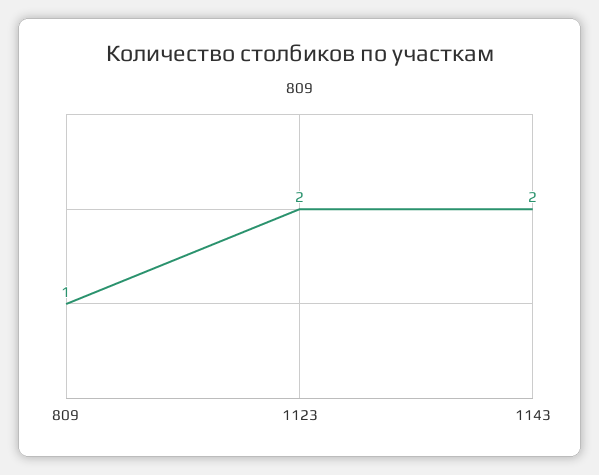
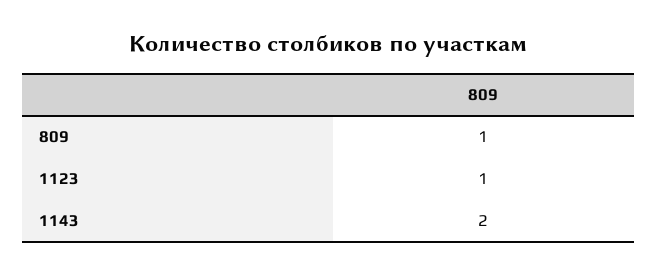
  {
    "809": 1,
-   "1123": 2,
+   "1123": 1,
    "1143": 2
  }

